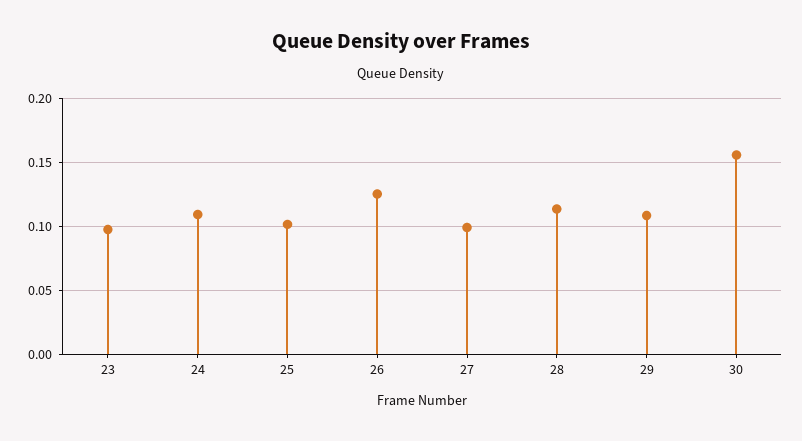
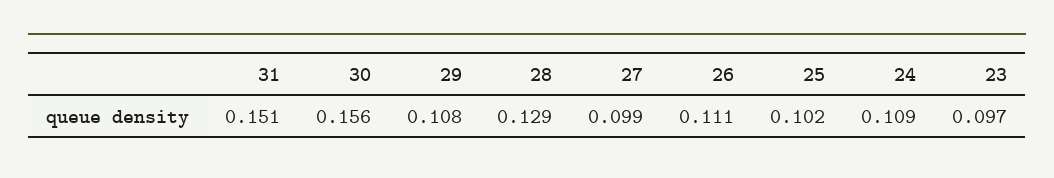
  {
    "23": 0.097,
    "24": 0.109,
    "25": 0.102,
-   "26": 0.125,
+   "26": 0.111,
    "27": 0.099,
-   "28": 0.115,
+   "28": 0.129,
    "29": 0.108,
-   "30": 0.156
+   "30": 0.156,
+   "31": 0.151
  }

